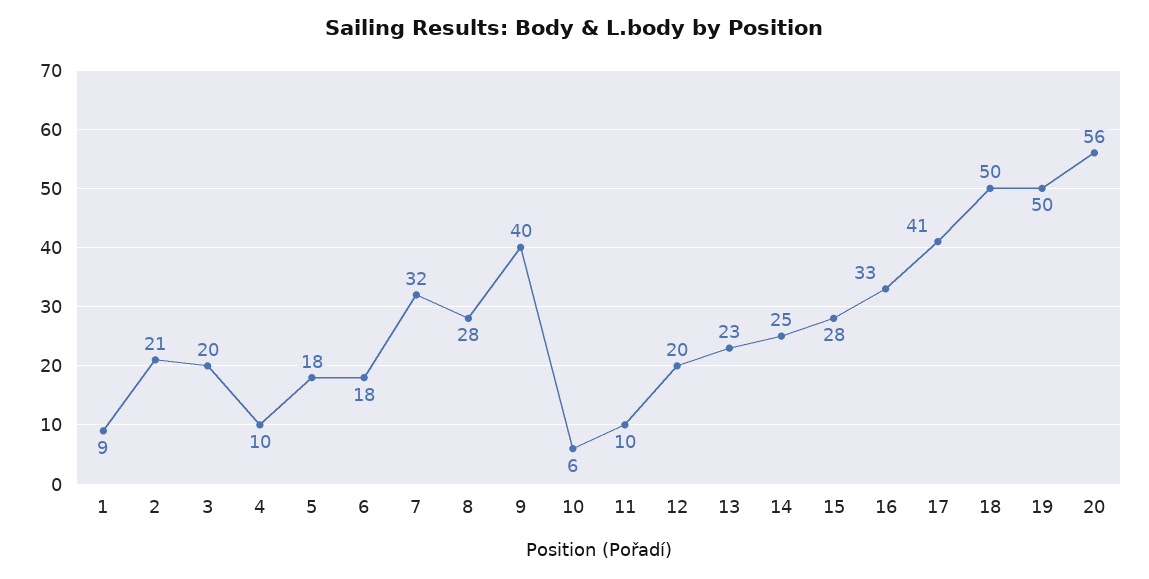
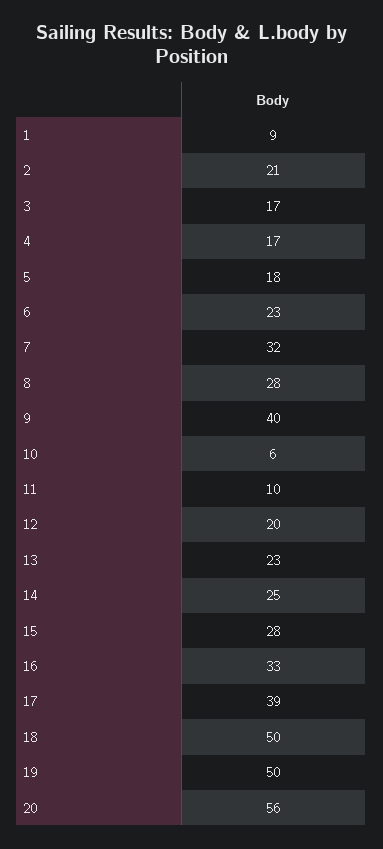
  {
    "1": 9,
    "2": 21,
-   "3": 20,
+   "3": 17,
-   "4": 10,
+   "4": 17,
    "5": 18,
-   "6": 18,
+   "6": 23,
    "7": 32,
    "8": 28,
    "9": 40,
    "10": 6,
    "11": 10,
    "12": 20,
    "13": 23,
    "14": 25,
    "15": 28,
    "16": 33,
-   "17": 41,
+   "17": 39,
    "18": 50,
    "19": 50,
    "20": 56
  }

